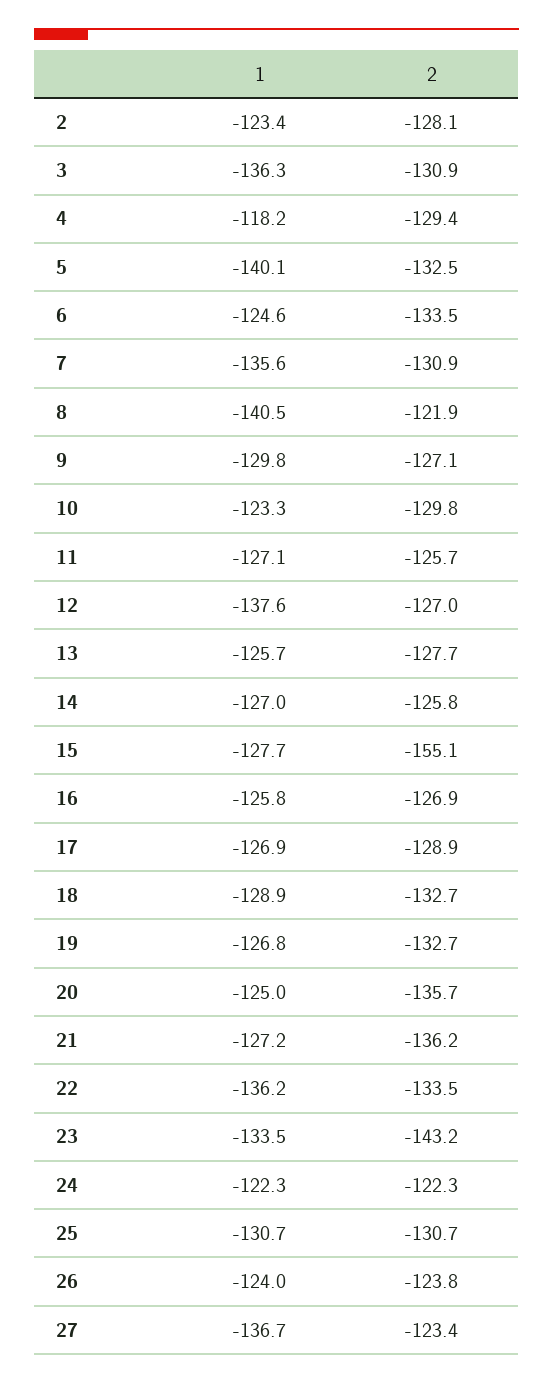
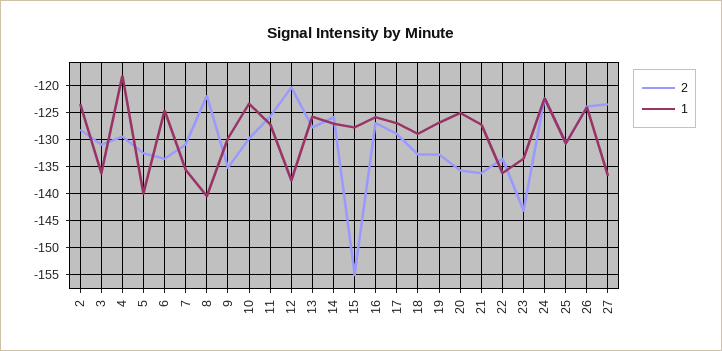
  {
    "1": {
      "2": -123.4,
      "3": -136.3,
      "4": -118.2,
      "5": -140.1,
      "6": -124.6,
      "7": -135.6,
      "8": -140.5,
      "9": -129.8,
      "10": -123.3,
      "11": -127.1,
      "12": -137.6,
      "13": -125.7,
      "14": -127,
      "15": -127.7,
      "16": -125.8,
      "17": -126.9,
      "18": -128.9,
      "19": -126.8,
      "20": -125,
      "21": -127.2,
      "22": -136.2,
      "23": -133.5,
      "24": -122.3,
      "25": -130.7,
      "26": -124,
      "27": -136.7
    },
    "2": {
      "2": -128.1,
      "3": -130.9,
      "4": -129.4,
      "5": -132.5,
      "6": -133.5,
      "7": -130.9,
      "8": -121.9,
-     "9": -127.1,
+     "9": -135,
      "10": -129.8,
      "11": -125.7,
-     "12": -127,
+     "12": -120,
      "13": -127.7,
      "14": -125.8,
      "15": -155.1,
      "16": -126.9,
      "17": -128.9,
      "18": -132.7,
      "19": -132.7,
      "20": -135.7,
      "21": -136.2,
      "22": -133.5,
      "23": -143.2,
      "24": -122.3,
      "25": -130.7,
      "26": -123.8,
      "27": -123.4
    }
  }

